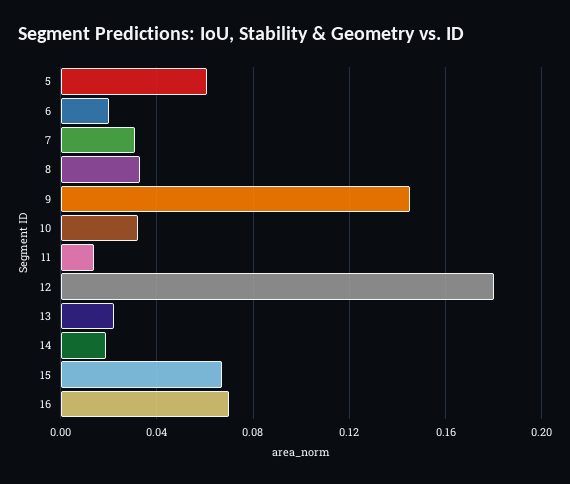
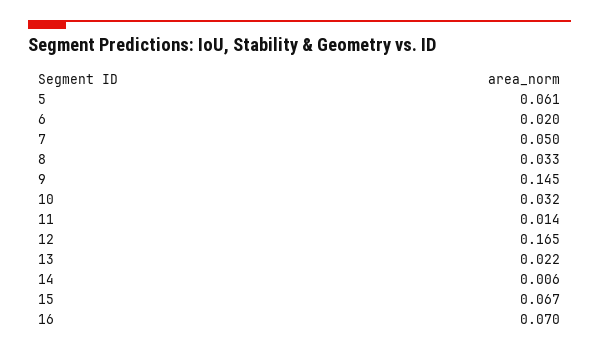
  {
    "5": 0.061,
    "6": 0.02,
-   "7": 0.03,
+   "7": 0.05,
    "8": 0.033,
    "9": 0.145,
    "10": 0.032,
    "11": 0.014,
-   "12": 0.18,
+   "12": 0.165,
    "13": 0.022,
-   "14": 0.02,
+   "14": 0.006,
    "15": 0.067,
    "16": 0.07
  }

